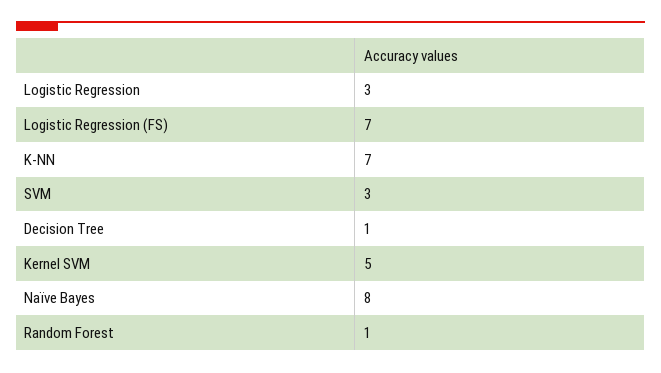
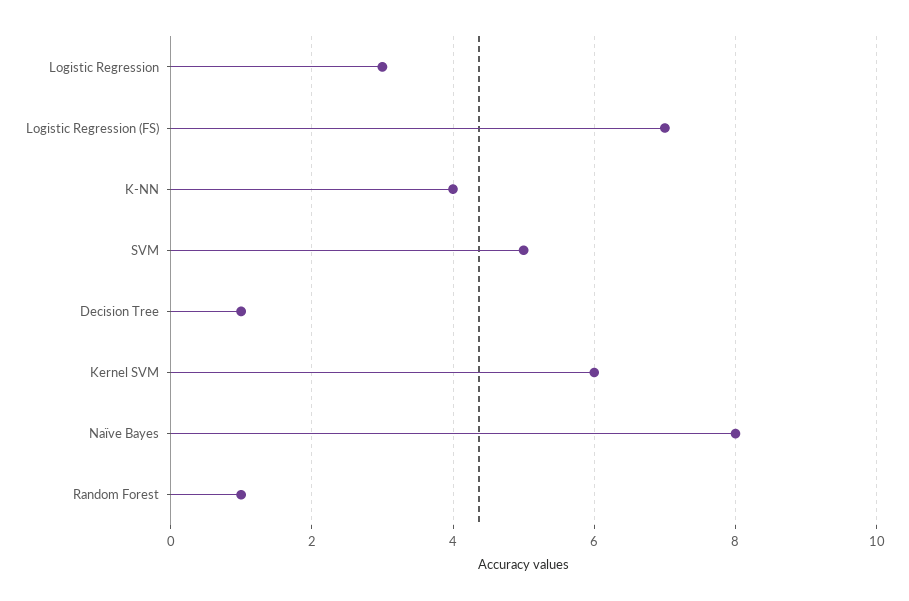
  {
    "Logistic Regression": 3,
    "Logistic Regression (FS)": 7,
-   "K-NN": 7,
+   "K-NN": 4,
-   "SVM": 3,
+   "SVM": 5,
    "Decision Tree": 1,
-   "Kernel SVM": 5,
+   "Kernel SVM": 6,
    "Naïve Bayes": 8,
    "Random Forest": 1
  }

